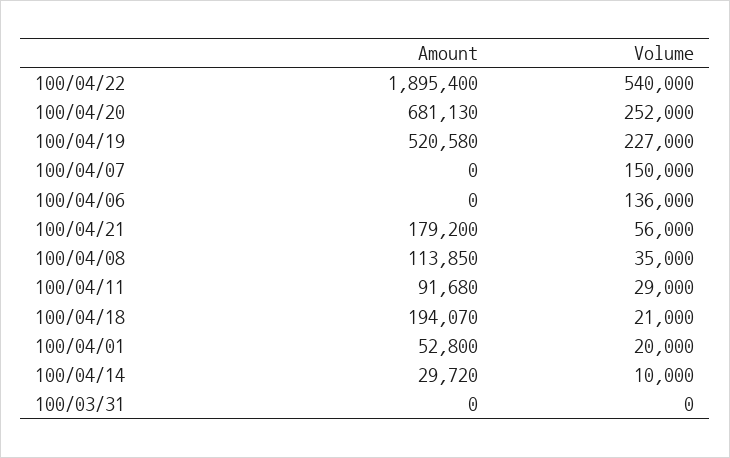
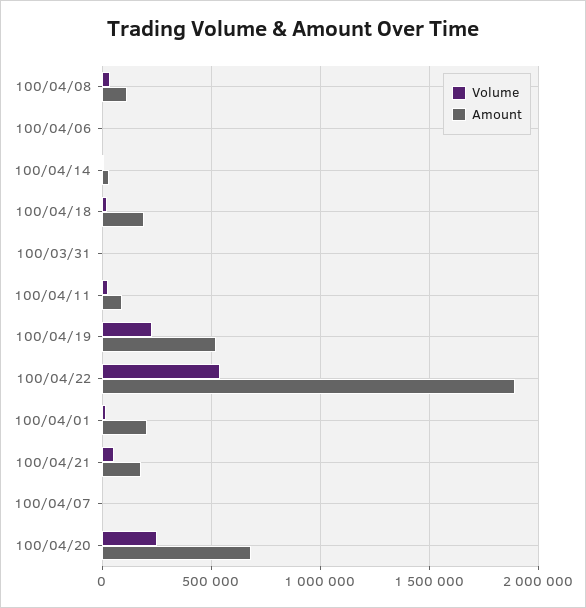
  {
    "Amount": {
      "100/04/22": 1895400,
      "100/04/20": 681130,
      "100/04/19": 520580,
      "100/04/07": 0,
      "100/04/06": 0,
      "100/04/21": 179200,
      "100/04/08": 113850,
      "100/04/11": 91680,
      "100/04/18": 194070,
-     "100/04/01": 52800,
+     "100/04/01": 200000,
      "100/04/14": 29720,
      "100/03/31": 0
    },
    "Volume": {
      "100/04/22": 540000,
      "100/04/20": 252000,
      "100/04/19": 227000,
-     "100/04/07": 150000,
+     "100/04/07": 0,
-     "100/04/06": 136000,
+     "100/04/06": 0,
      "100/04/21": 56000,
      "100/04/08": 35000,
      "100/04/11": 29000,
      "100/04/18": 21000,
      "100/04/01": 20000,
      "100/04/14": 10000,
      "100/03/31": 0
    }
  }

